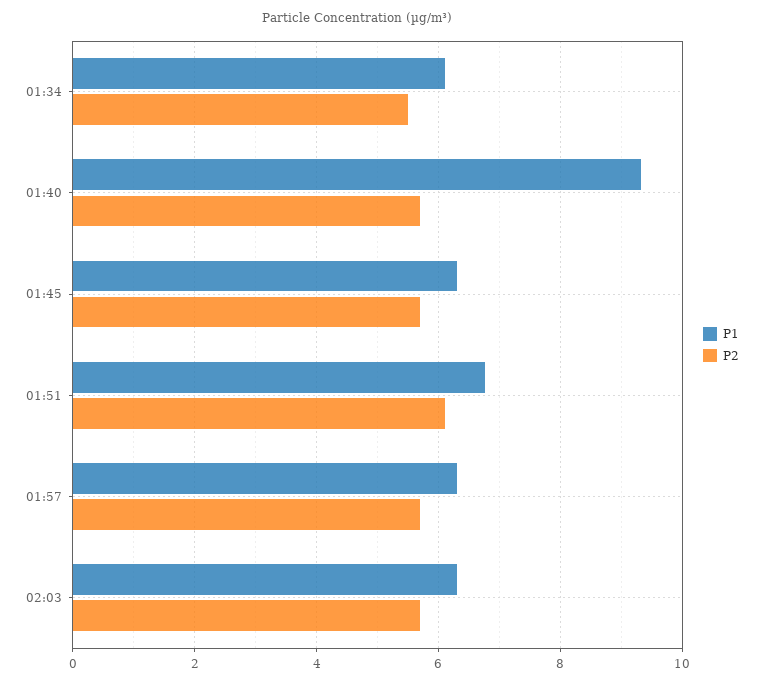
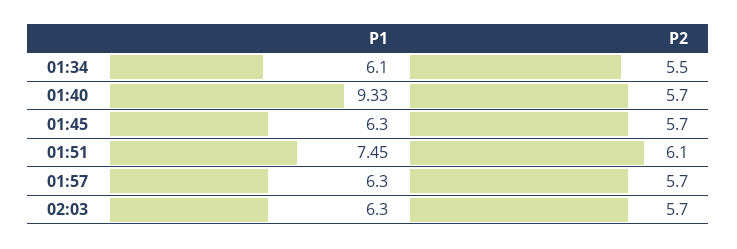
  {
    "P1": {
      "01:34": 6.1,
      "01:40": 9.33,
      "01:45": 6.3,
-     "01:51": 6.8,
+     "01:51": 7.45,
      "01:57": 6.3,
      "02:03": 6.3
    },
    "P2": {
      "01:34": 5.5,
      "01:40": 5.7,
      "01:45": 5.7,
      "01:51": 6.1,
      "01:57": 5.7,
      "02:03": 5.7
    }
  }

